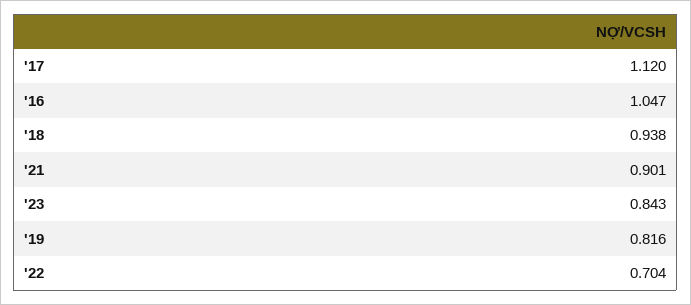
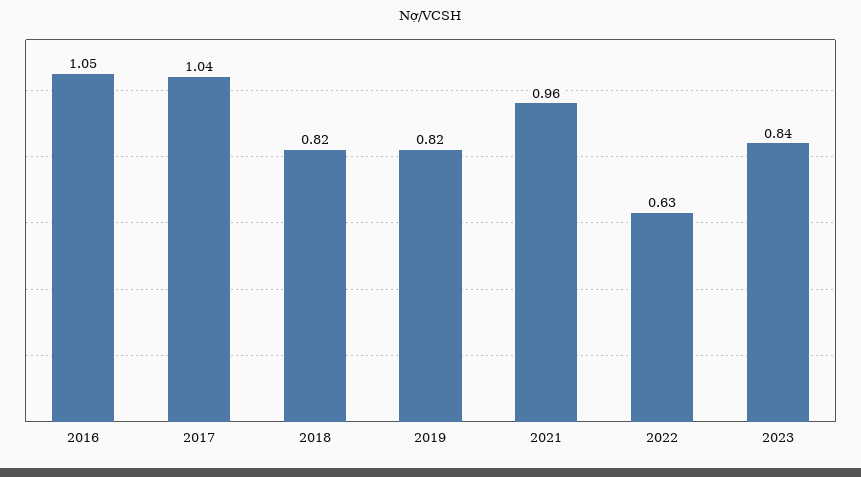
  {
-   "'17": 1.12,
+   "'17": 1.04,
    "'16": 1.047,
-   "'18": 0.938,
+   "'18": 0.82,
-   "'21": 0.901,
+   "'21": 0.96,
    "'23": 0.843,
    "'19": 0.816,
-   "'22": 0.704
+   "'22": 0.63
  }

